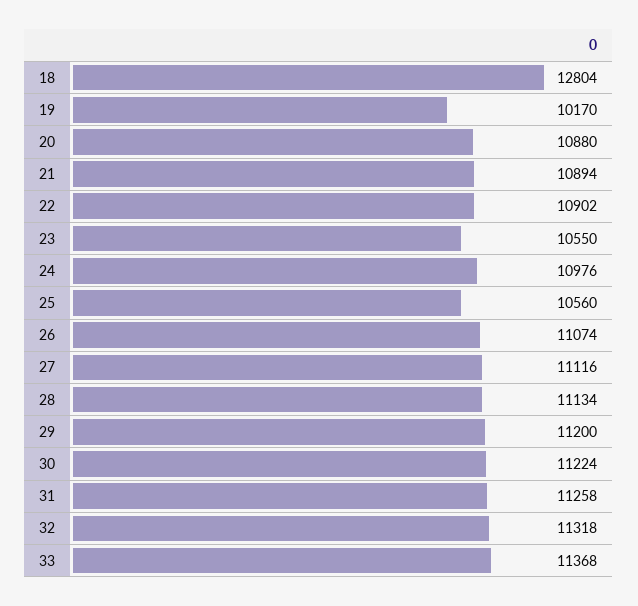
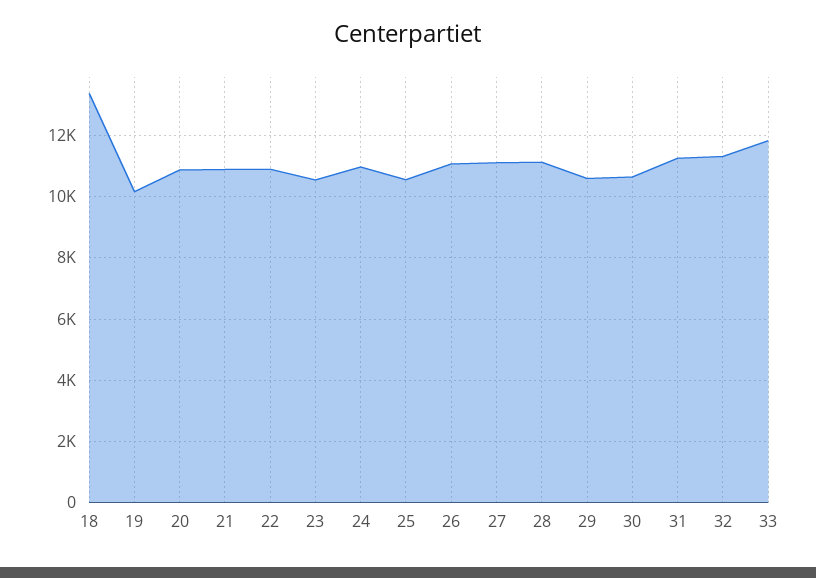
  {
-   "18": 12804,
+   "18": 13400,
    "19": 10170,
    "20": 10880,
    "21": 10894,
    "22": 10902,
    "23": 10550,
    "24": 10976,
    "25": 10560,
    "26": 11074,
    "27": 11116,
    "28": 11134,
-   "29": 11200,
+   "29": 10600,
-   "30": 11224,
+   "30": 10600,
    "31": 11258,
    "32": 11318,
-   "33": 11368
+   "33": 11800
  }

